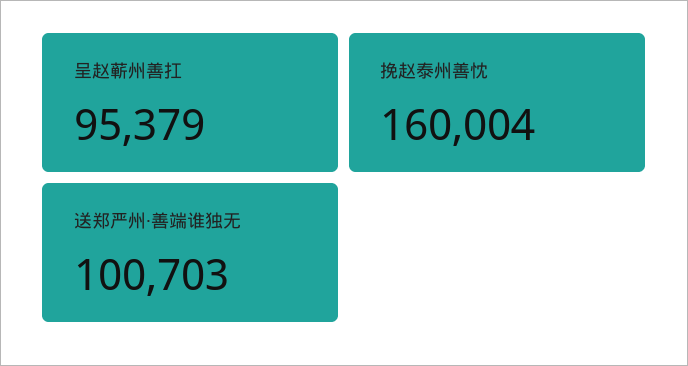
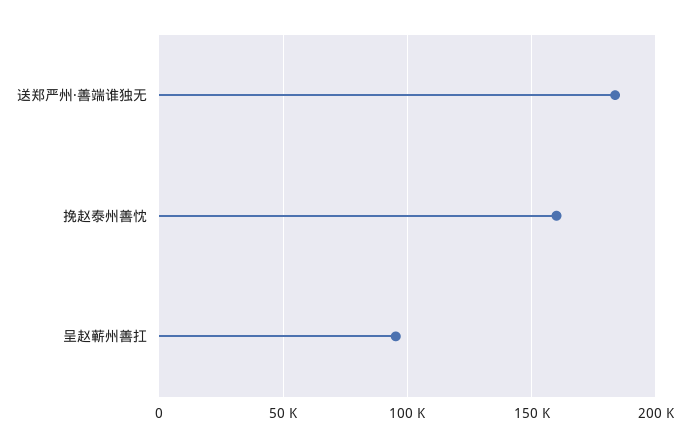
  {
    "呈赵蕲州善扛": 95379,
    "挽赵泰州善忱": 160004,
-   "送郑严州·善端谁独无": 100703
+   "送郑严州·善端谁独无": 185000
  }

